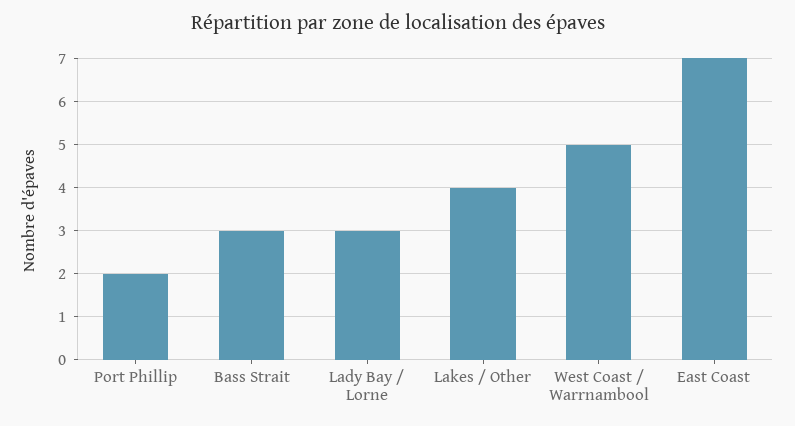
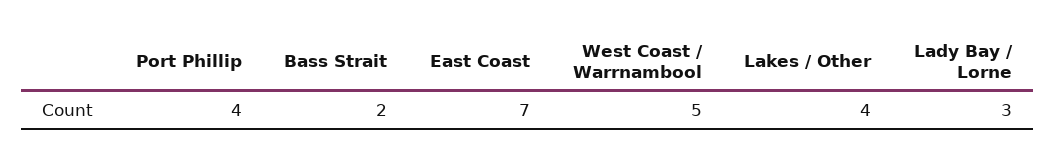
  {
-   "Port Phillip": 2,
+   "Port Phillip": 4,
-   "Bass Strait": 3,
+   "Bass Strait": 2,
    "Lady Bay / Lorne": 3,
    "Lakes / Other": 4,
    "West Coast / Warrnambool": 5,
    "East Coast": 7
  }

